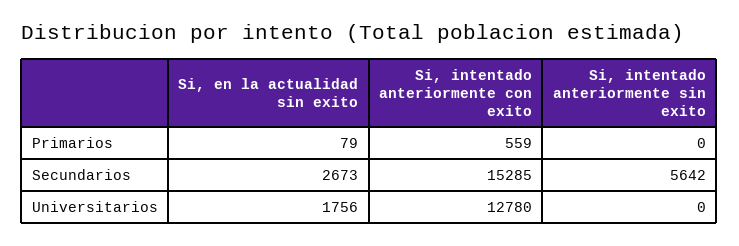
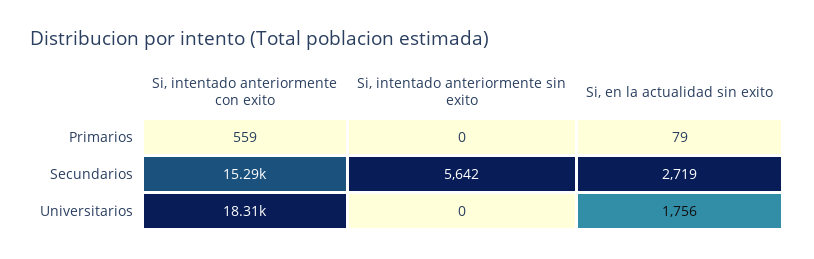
  {
    "Si, en la actualidad sin exito": {
      "Primarios": 79,
-     "Secundarios": 2673,
+     "Secundarios": 2719,
      "Universitarios": 1756
    },
    "Si, intentado anteriormente con exito": {
      "Primarios": 559,
      "Secundarios": 15285,
-     "Universitarios": 12780
+     "Universitarios": 18310
    },
    "Si, intentado anteriormente sin exito": {
      "Primarios": 0,
      "Secundarios": 5642,
      "Universitarios": 0
    }
  }

